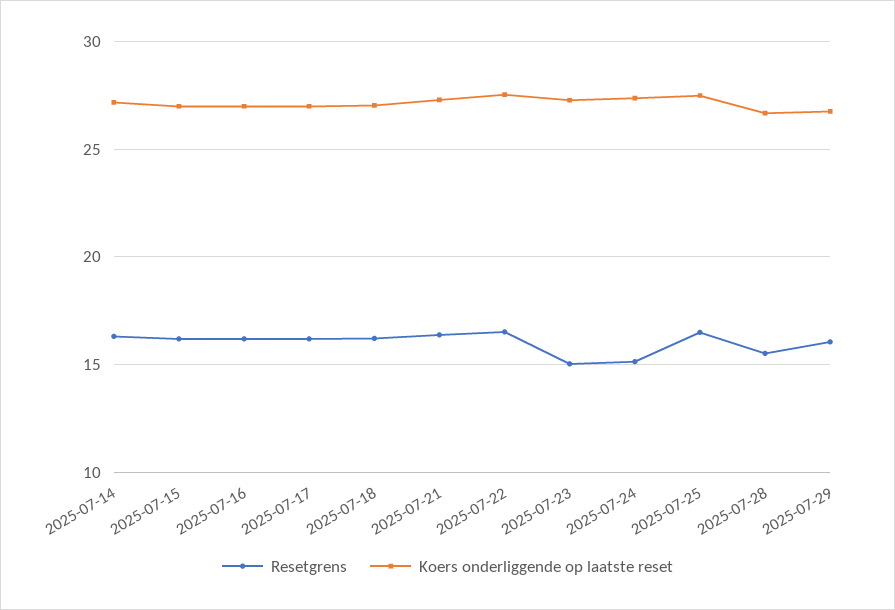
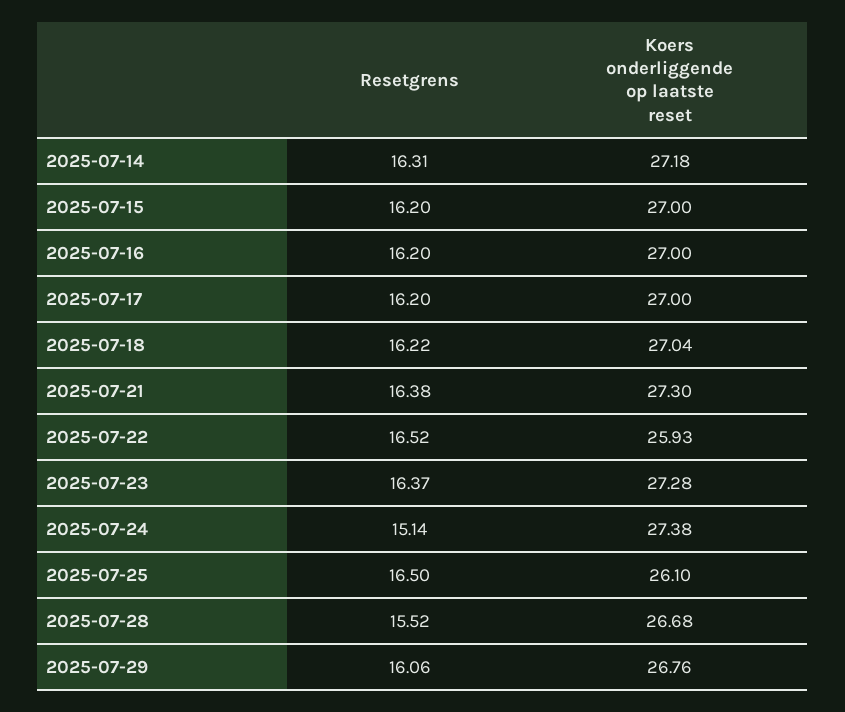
  {
    "Resetgrens": {
      "2025-07-14": 16.31,
      "2025-07-15": 16.2,
      "2025-07-16": 16.2,
      "2025-07-17": 16.2,
      "2025-07-18": 16.22,
      "2025-07-21": 16.38,
      "2025-07-22": 16.52,
-     "2025-07-23": 15,
+     "2025-07-23": 16.37,
      "2025-07-24": 15.14,
      "2025-07-25": 16.5,
      "2025-07-28": 15.52,
      "2025-07-29": 16.06
    },
    "Koers onderliggende op laatste reset": {
      "2025-07-14": 27.18,
      "2025-07-15": 27,
      "2025-07-16": 27,
      "2025-07-17": 27,
      "2025-07-18": 27.04,
      "2025-07-21": 27.3,
-     "2025-07-22": 27.5,
+     "2025-07-22": 25.93,
      "2025-07-23": 27.28,
      "2025-07-24": 27.38,
-     "2025-07-25": 27.5,
+     "2025-07-25": 26.1,
      "2025-07-28": 26.68,
      "2025-07-29": 26.76
    }
  }

